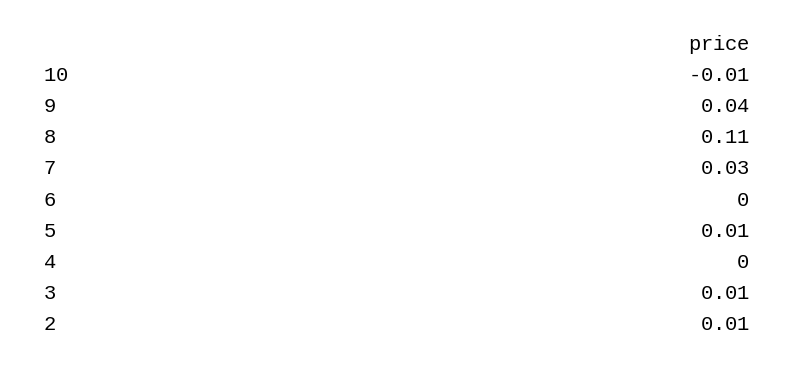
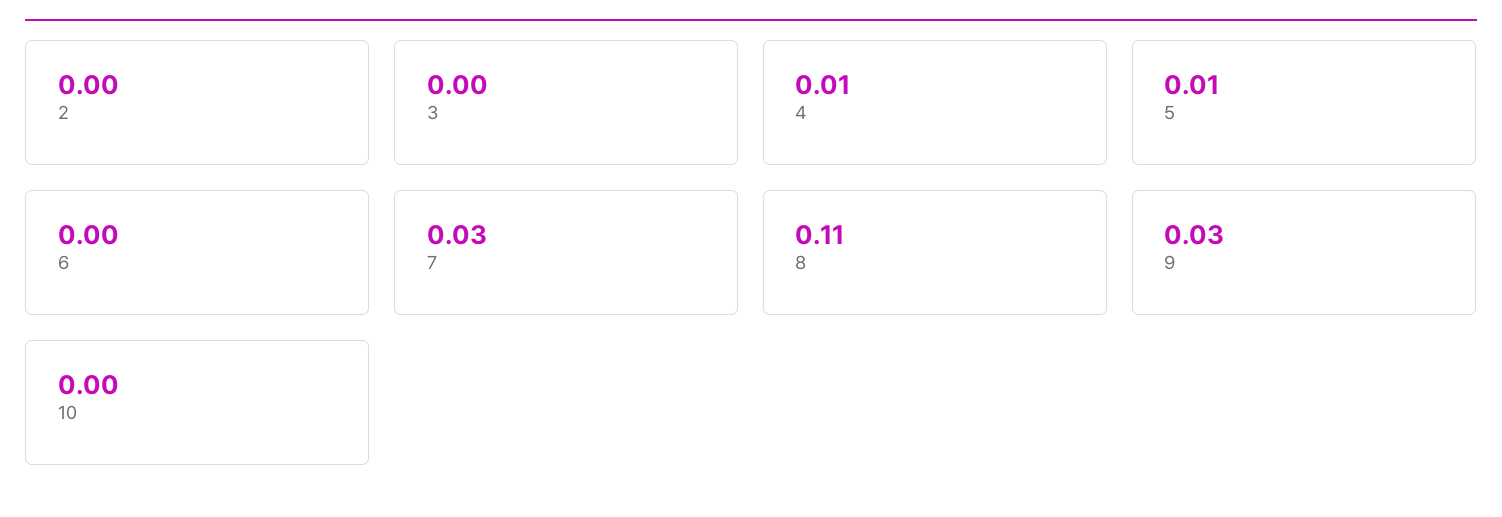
  {
-   "10": -0.01,
+   "10": 0,
-   "9": 0.04,
+   "9": 0.03,
    "8": 0.11,
    "7": 0.03,
    "6": 0,
    "5": 0.01,
-   "4": 0,
+   "4": 0.01,
-   "3": 0.01,
+   "3": 0,
-   "2": 0.01
+   "2": 0
  }

